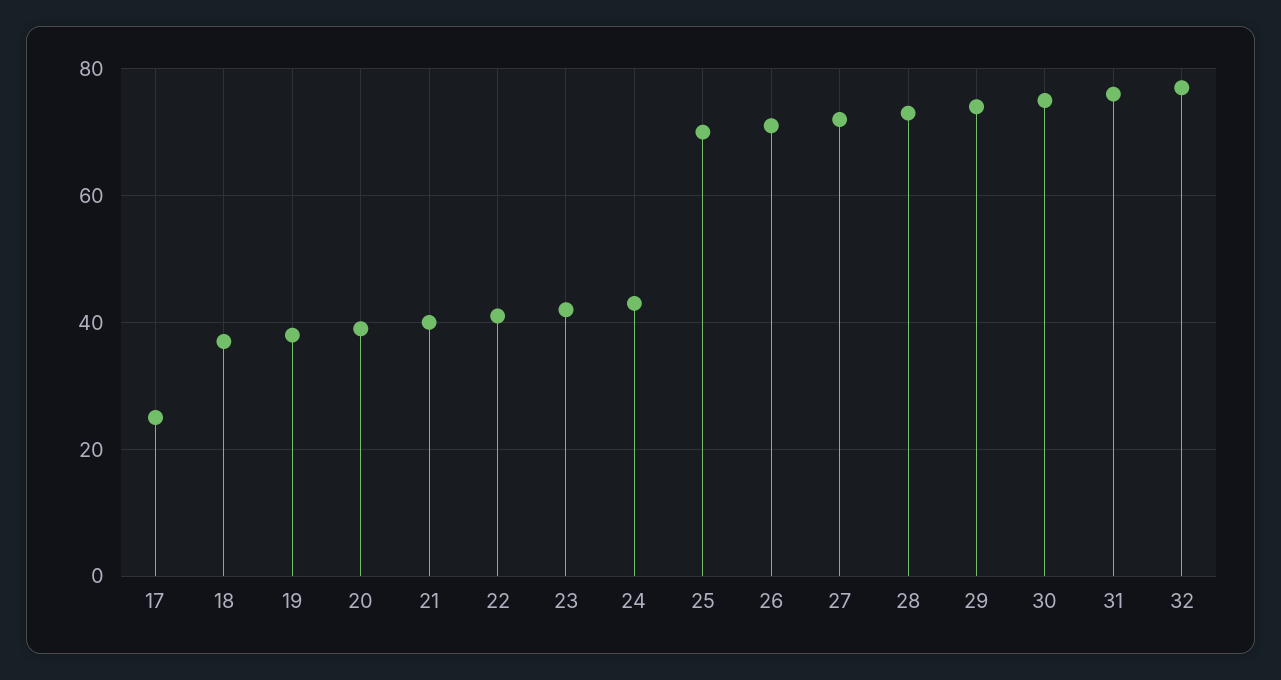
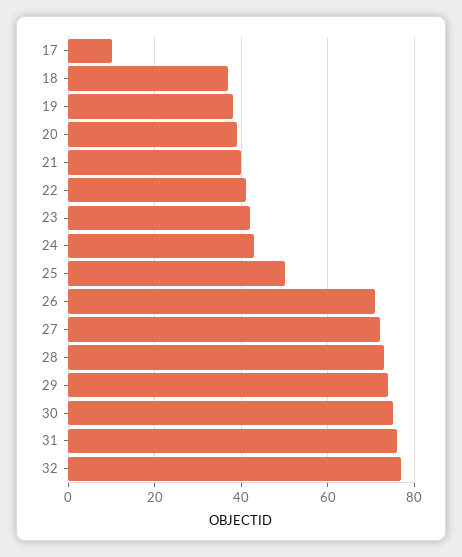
  {
-   "17": 25,
+   "17": 10,
    "18": 35,
    "19": 40,
    "20": 40,
    "21": 40,
    "22": 40,
    "23": 40,
    "24": 45,
-   "25": 70,
+   "25": 50,
    "26": 70,
    "27": 70,
    "28": 75,
    "29": 75,
    "30": 75,
    "31": 75,
    "32": 75
  }

